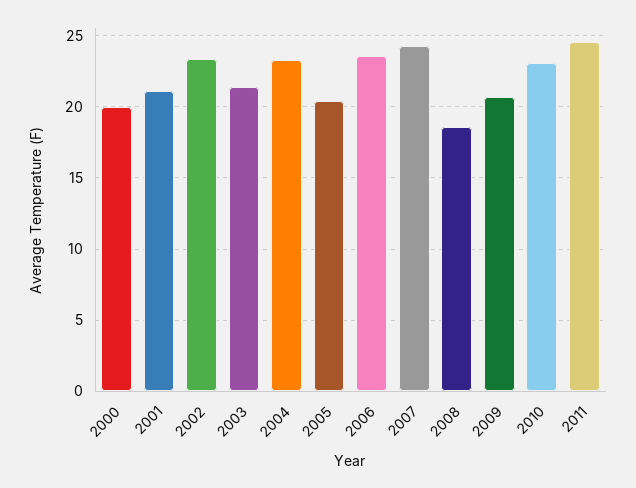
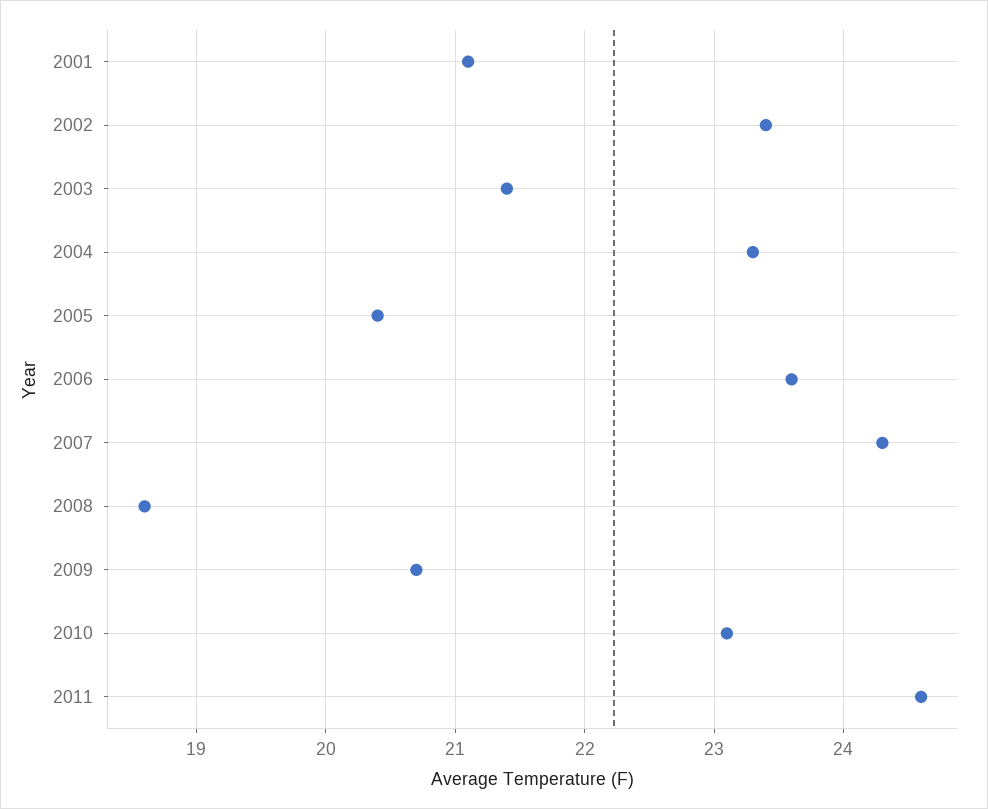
  {
-   "2000": 20,
    "2001": 21.1,
    "2002": 23.4,
    "2003": 21.4,
    "2004": 23.3,
    "2005": 20.4,
    "2006": 23.6,
    "2007": 24.3,
    "2008": 18.6,
    "2009": 20.7,
    "2010": 23.1,
    "2011": 24.6
  }

